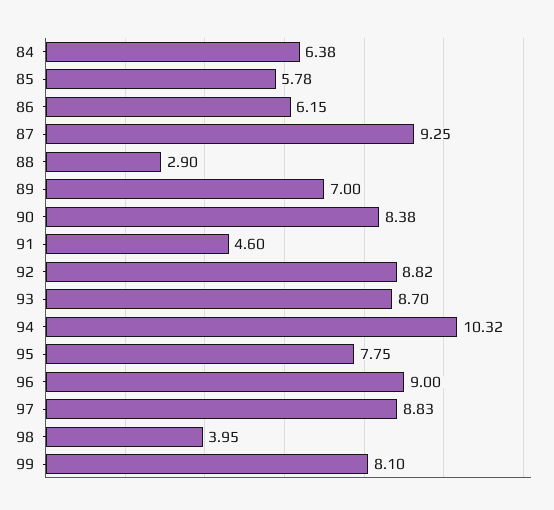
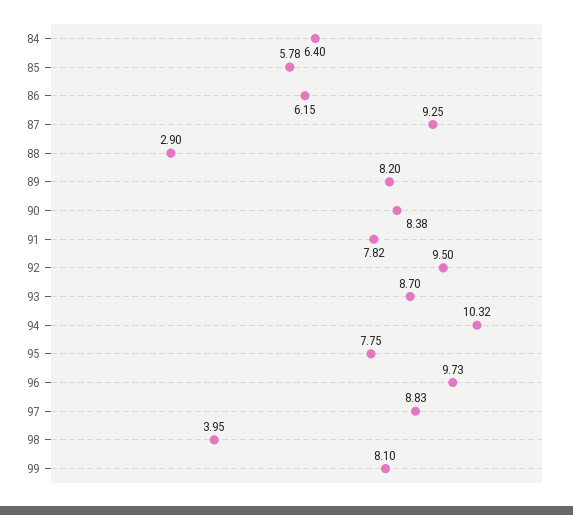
  {
-   "84": 6.38,
+   "84": 6.4,
    "85": 5.78,
    "86": 6.15,
    "87": 9.25,
    "88": 2.9,
-   "89": 7,
+   "89": 8.2,
    "90": 8.38,
-   "91": 4.6,
+   "91": 7.82,
-   "92": 8.82,
+   "92": 9.5,
    "93": 8.7,
    "94": 10.32,
    "95": 7.75,
-   "96": 9,
+   "96": 9.73,
    "97": 8.83,
    "98": 3.95,
    "99": 8.1
  }

